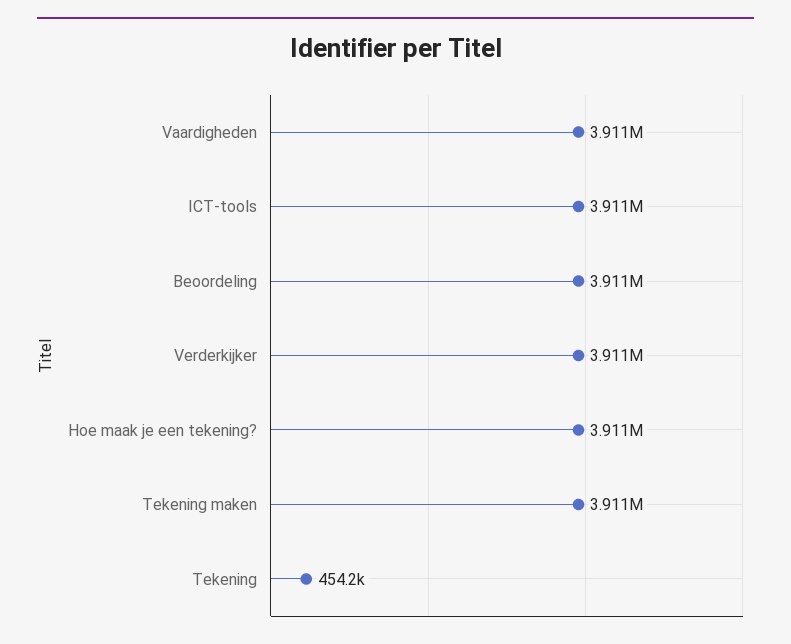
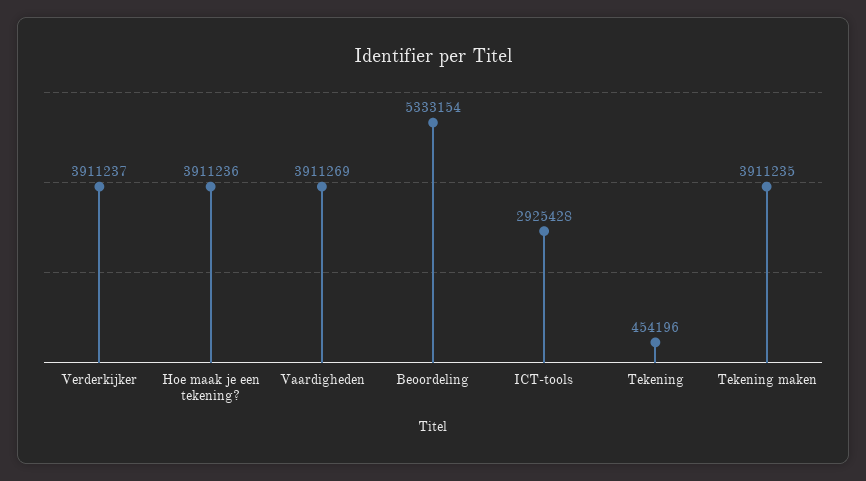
  {
    "Vaardigheden": 3911269,
-   "ICT-tools": 3911000,
+   "ICT-tools": 2925428,
-   "Beoordeling": 3911000,
+   "Beoordeling": 5333154,
    "Verderkijker": 3911237,
    "Hoe maak je een tekening?": 3911236,
    "Tekening maken": 3911235,
    "Tekening": 454196
  }

